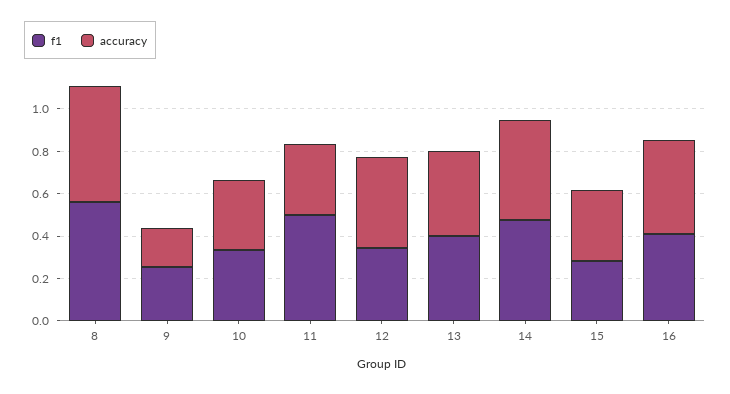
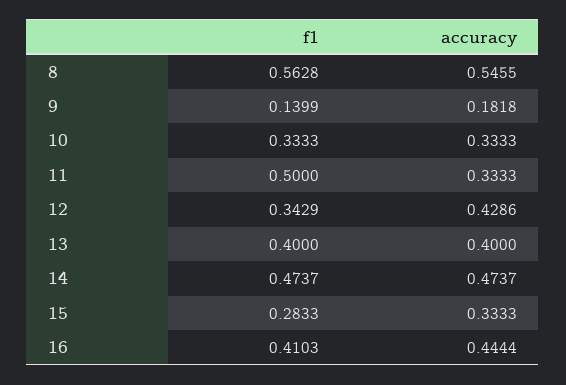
  {
    "f1": {
      "8": 0.5628,
-     "9": 0.25,
+     "9": 0.1399,
      "10": 0.3333,
      "11": 0.5,
      "12": 0.3429,
      "13": 0.4,
      "14": 0.4737,
      "15": 0.2833,
      "16": 0.4103
    },
    "accuracy": {
      "8": 0.5455,
      "9": 0.1818,
      "10": 0.3333,
      "11": 0.3333,
      "12": 0.4286,
      "13": 0.4,
      "14": 0.4737,
      "15": 0.3333,
      "16": 0.4444
    }
  }

